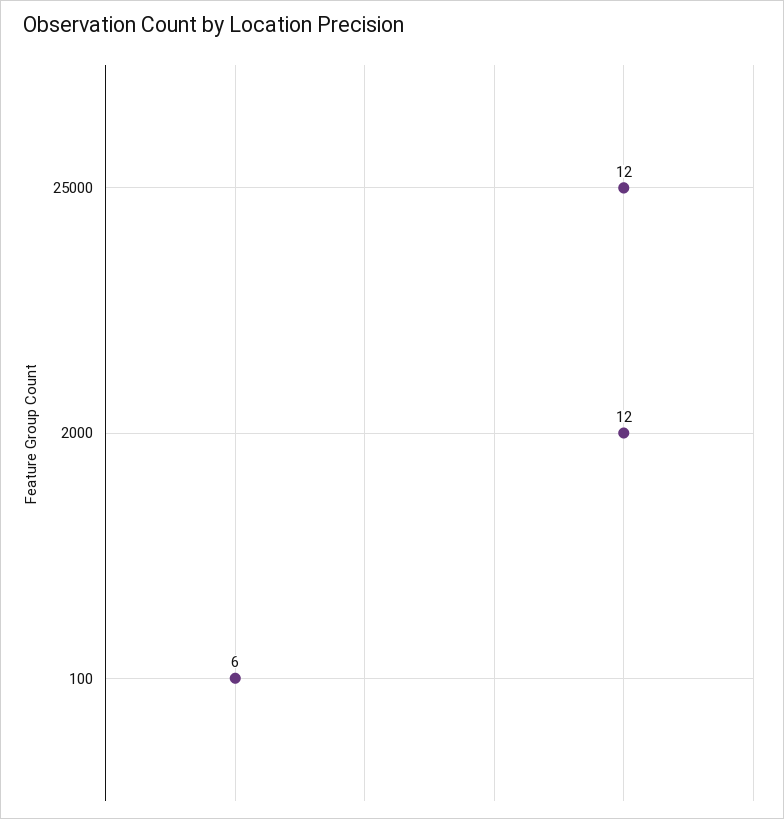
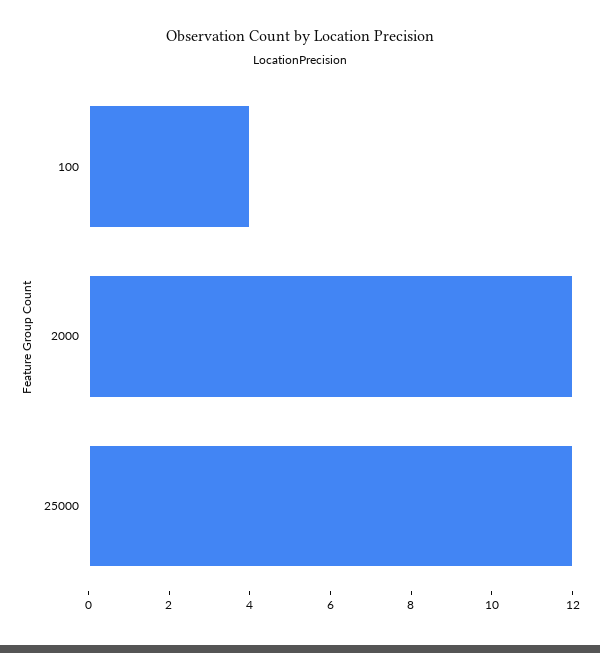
  {
    "25000": 12,
    "2000": 12,
-   "100": 6
+   "100": 4
  }

